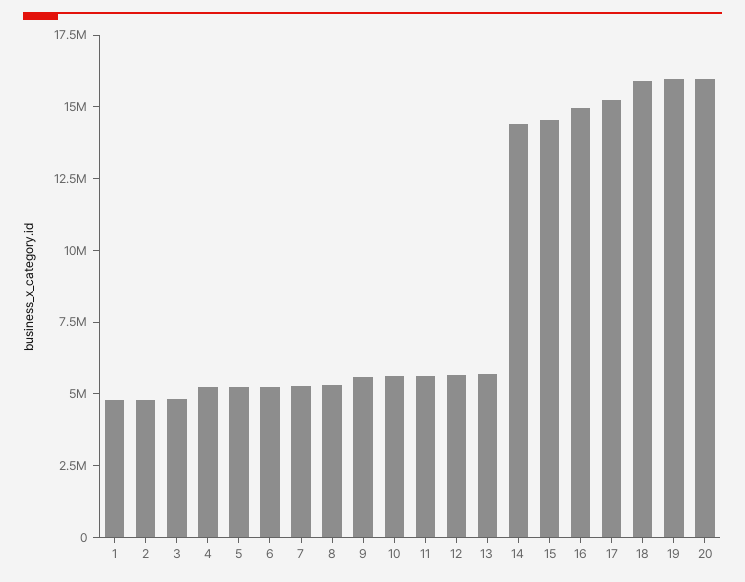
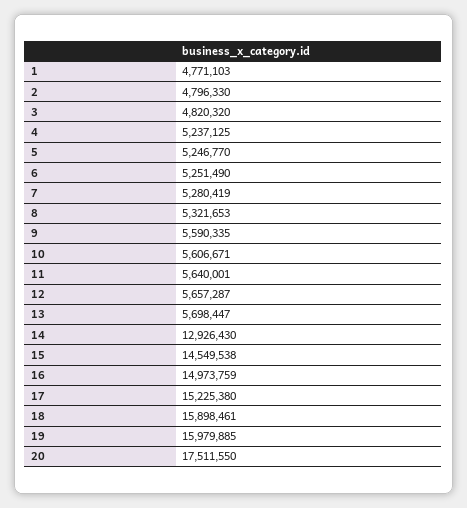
  {
    "1": 4771103,
    "2": 4796330,
    "3": 4820320,
    "4": 5237125,
    "5": 5246770,
    "6": 5251490,
    "7": 5280419,
    "8": 5321653,
    "9": 5590335,
    "10": 5606671,
    "11": 5640001,
    "12": 5657287,
    "13": 5698447,
-   "14": 14500000,
+   "14": 12926430,
    "15": 14549538,
    "16": 14973759,
    "17": 15225380,
    "18": 15898461,
    "19": 15979885,
-   "20": 16000000
+   "20": 17511550
  }

